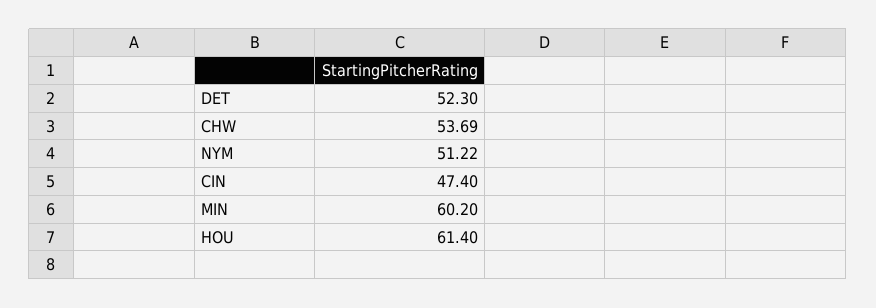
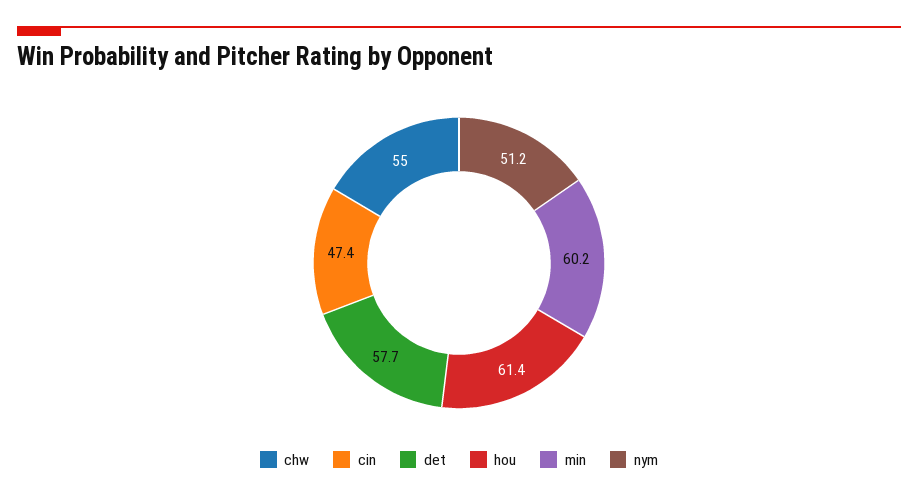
  {
-   "DET": 52.3,
+   "DET": 57.7,
-   "CHW": 53.69,
+   "CHW": 55,
    "NYM": 51.22,
    "CIN": 47.4,
    "MIN": 60.2,
    "HOU": 61.4
  }

